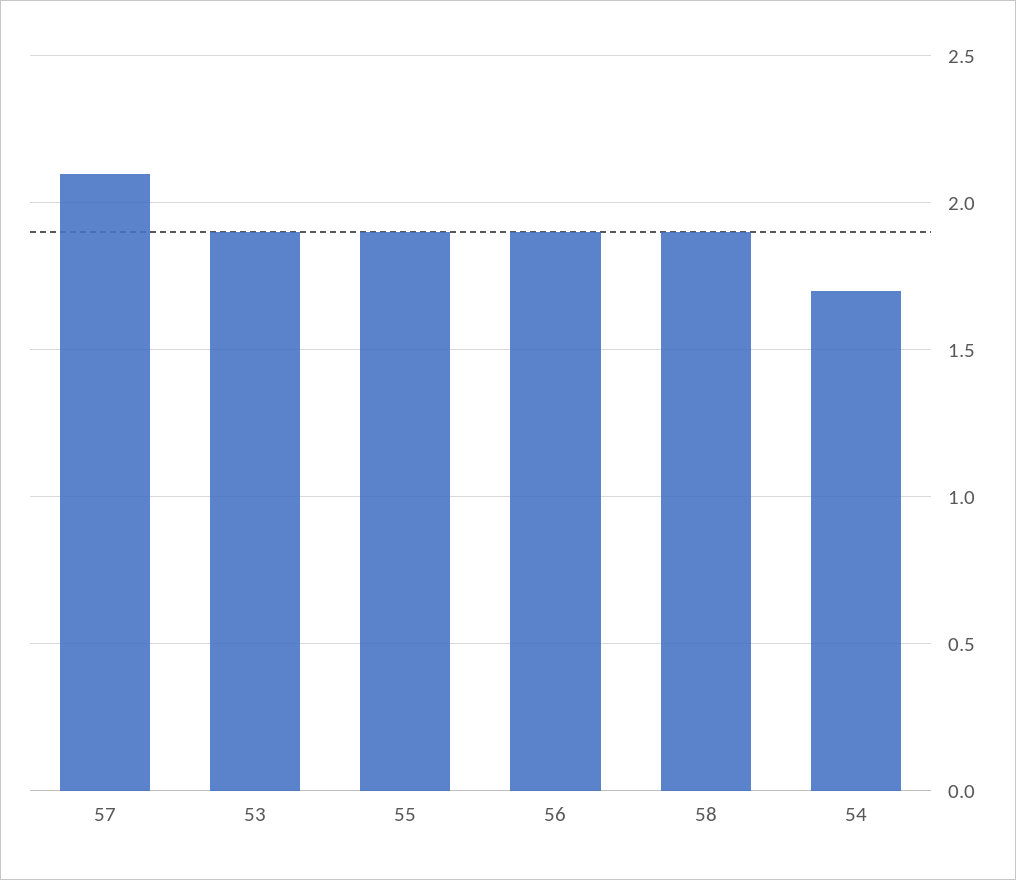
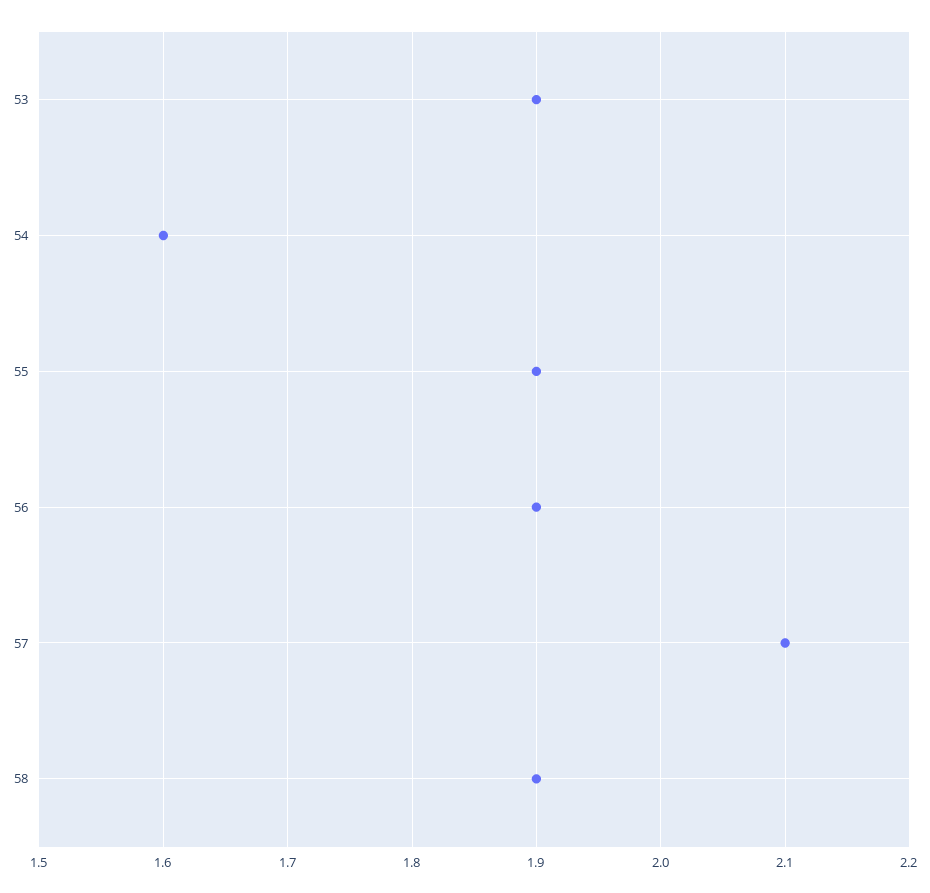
  {
    "57": 2.1,
    "53": 1.9,
    "55": 1.9,
    "56": 1.9,
    "58": 1.9,
-   "54": 1.7
+   "54": 1.6
  }

